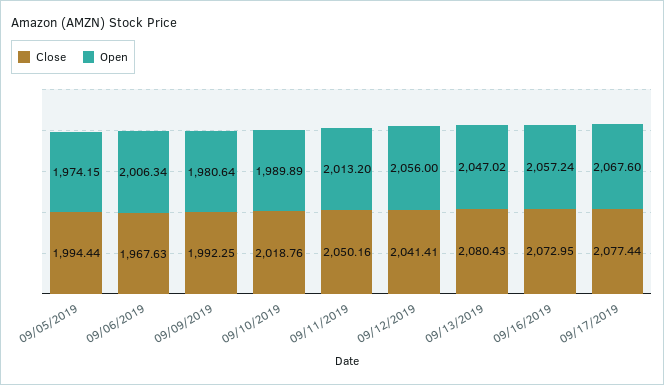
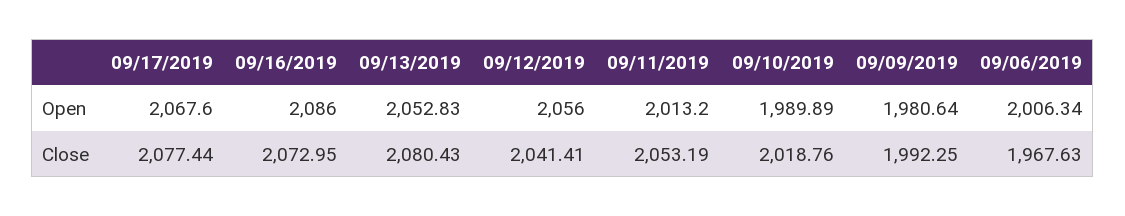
  {
    "Close": {
-     "09/05/2019": 1994.44,
      "09/06/2019": 1967.63,
      "09/09/2019": 1992.25,
      "09/10/2019": 2018.76,
-     "09/11/2019": 2050.16,
+     "09/11/2019": 2053.19,
      "09/12/2019": 2041.41,
      "09/13/2019": 2080.43,
      "09/16/2019": 2072.95,
      "09/17/2019": 2077.44
    },
    "Open": {
-     "09/05/2019": 1974.15,
      "09/06/2019": 2006.34,
      "09/09/2019": 1980.64,
      "09/10/2019": 1989.89,
      "09/11/2019": 2013.2,
      "09/12/2019": 2056,
-     "09/13/2019": 2047.02,
+     "09/13/2019": 2052.83,
-     "09/16/2019": 2057.24,
+     "09/16/2019": 2086,
      "09/17/2019": 2067.6
    }
  }

